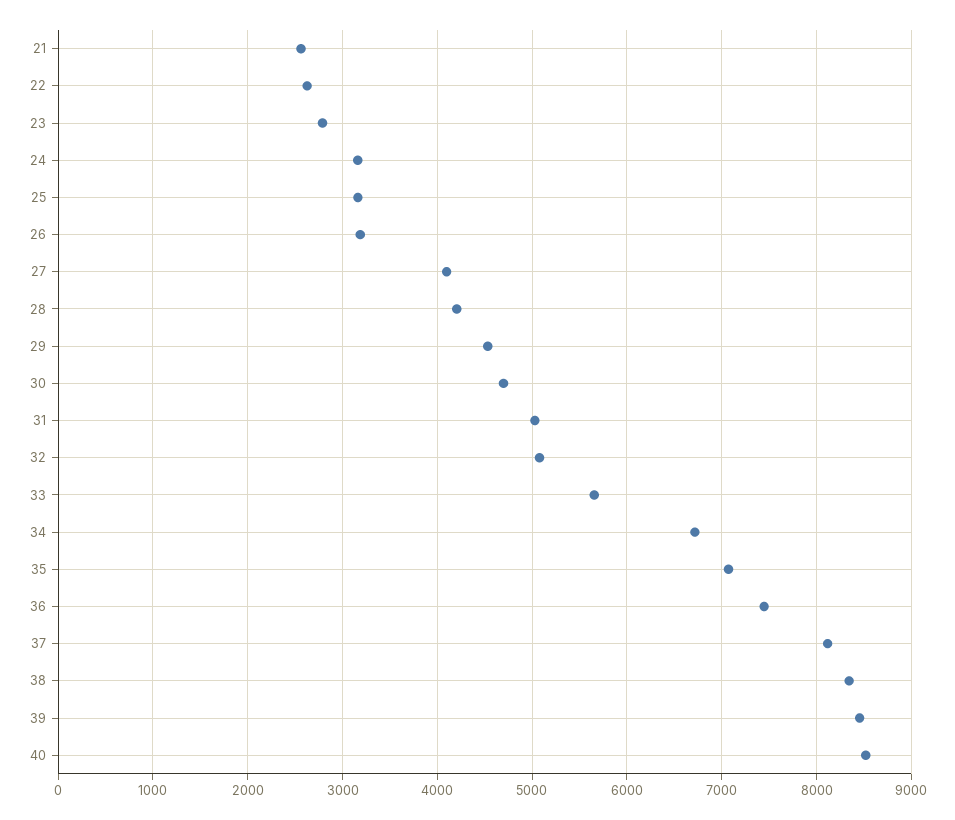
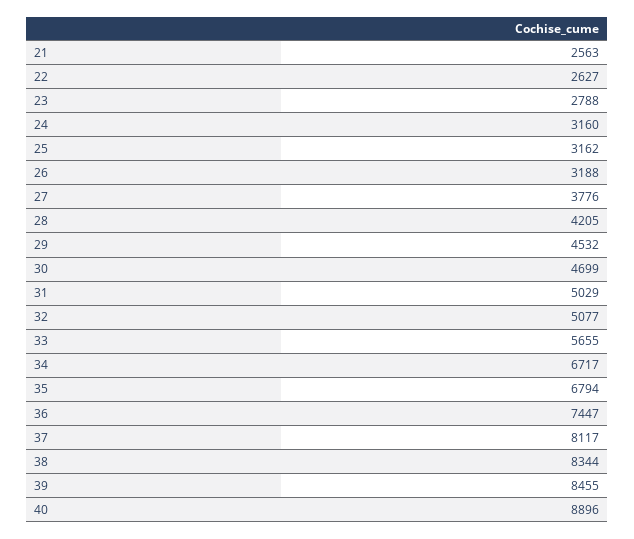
  {
    "21": 2563,
    "22": 2627,
    "23": 2788,
    "24": 3160,
    "25": 3162,
    "26": 3188,
-   "27": 4100,
+   "27": 3776,
    "28": 4205,
    "29": 4532,
    "30": 4699,
    "31": 5029,
    "32": 5077,
    "33": 5655,
    "34": 6717,
-   "35": 7100,
+   "35": 6794,
    "36": 7447,
    "37": 8117,
    "38": 8344,
    "39": 8455,
-   "40": 8500
+   "40": 8896
  }

